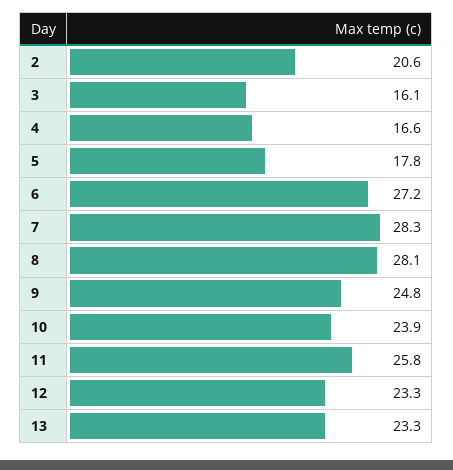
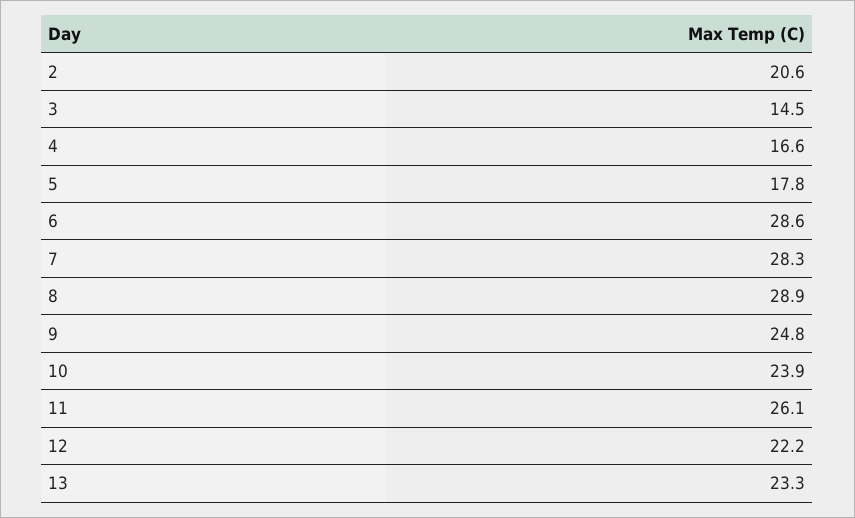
  {
    "2": 20.6,
-   "3": 16.1,
+   "3": 14.5,
    "4": 16.6,
    "5": 17.8,
-   "6": 27.2,
+   "6": 28.6,
    "7": 28.3,
-   "8": 28.1,
+   "8": 28.9,
    "9": 24.8,
    "10": 23.9,
-   "11": 25.8,
+   "11": 26.1,
-   "12": 23.3,
+   "12": 22.2,
    "13": 23.3
  }

